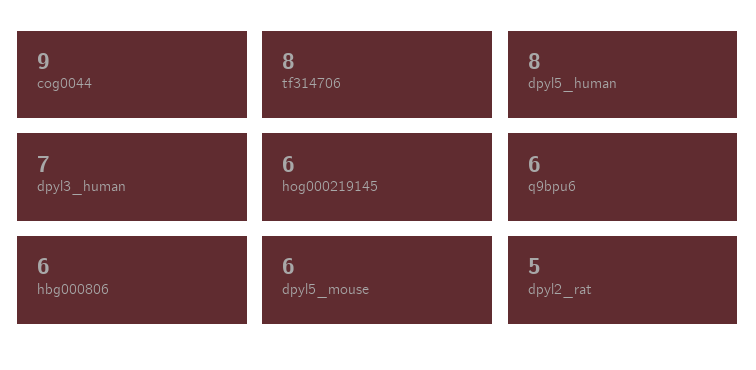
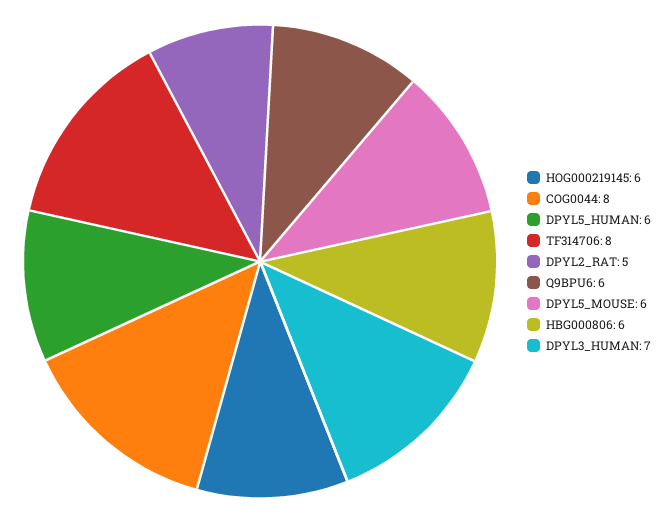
  {
-   "cog0044": 9,
+   "cog0044": 8,
    "tf314706": 8,
-   "dpyl5_human": 8,
+   "dpyl5_human": 6,
    "dpyl3_human": 7,
    "hog000219145": 6,
    "q9bpu6": 6,
    "hbg000806": 6,
    "dpyl5_mouse": 6,
    "dpyl2_rat": 5
  }

